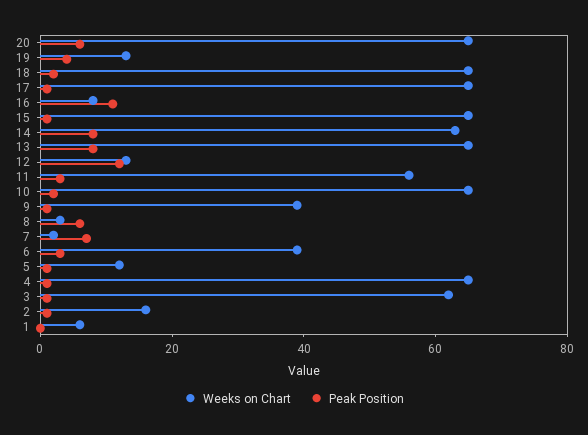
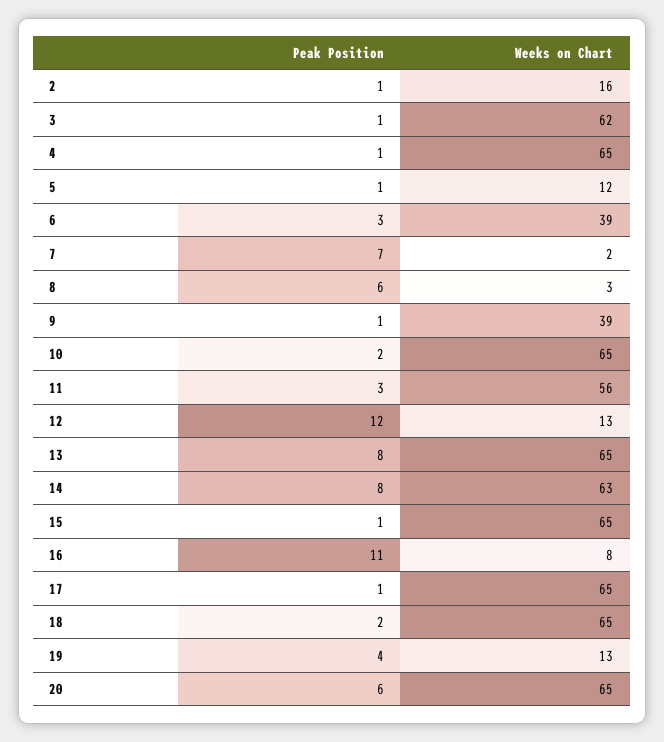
  {
    "Weeks on Chart": {
      "20": 65,
      "19": 13,
      "18": 65,
      "17": 65,
      "16": 8,
      "15": 65,
      "14": 63,
      "13": 65,
      "12": 13,
      "11": 56,
      "10": 65,
      "9": 39,
      "8": 3,
      "7": 2,
      "6": 39,
      "5": 12,
      "4": 65,
      "3": 62,
-     "2": 16,
+     "2": 16
-     "1": 5
    },
    "Peak Position": {
      "20": 6,
      "19": 4,
      "18": 2,
      "17": 1,
      "16": 11,
      "15": 1,
      "14": 8,
      "13": 8,
      "12": 12,
      "11": 3,
      "10": 2,
      "9": 1,
      "8": 6,
      "7": 7,
      "6": 3,
      "5": 1,
      "4": 1,
      "3": 1,
-     "2": 1,
+     "2": 1
-     "1": 0
    }
  }

